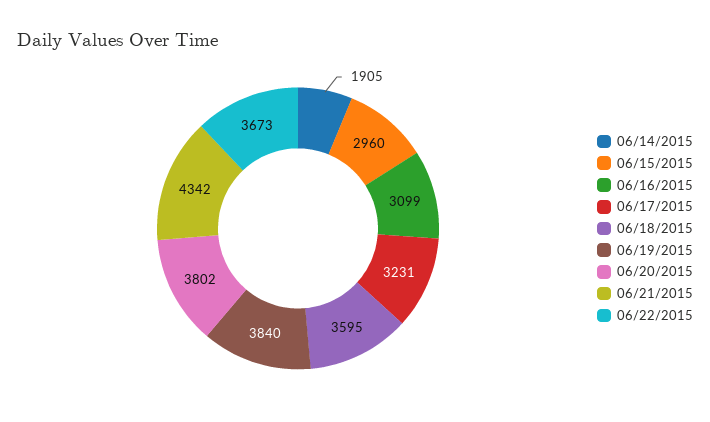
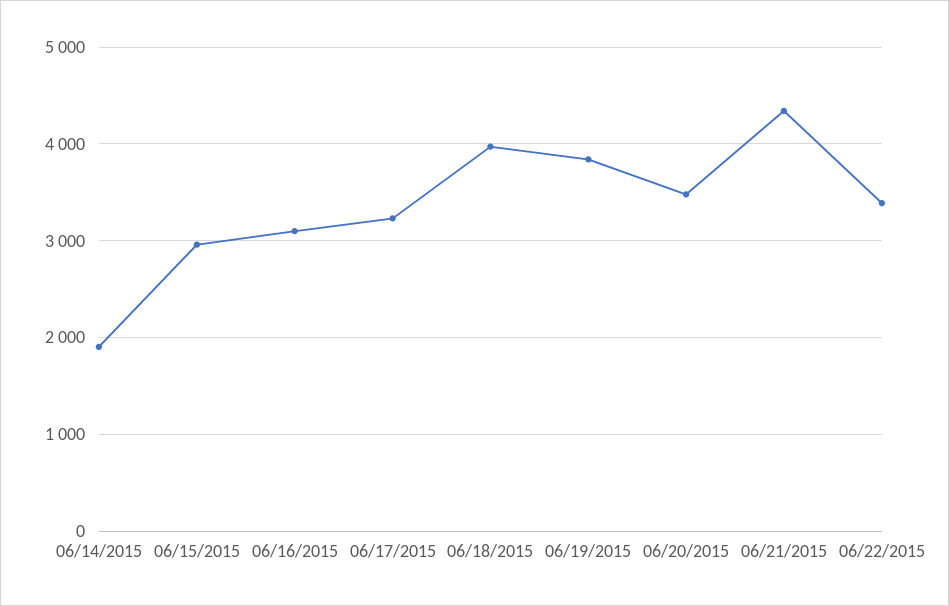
  {
    "06/14/2015": 1905,
    "06/15/2015": 2960,
    "06/16/2015": 3099,
    "06/17/2015": 3231,
-   "06/18/2015": 3595,
+   "06/18/2015": 4000,
    "06/19/2015": 3840,
-   "06/20/2015": 3802,
+   "06/20/2015": 3500,
    "06/21/2015": 4342,
-   "06/22/2015": 3673
+   "06/22/2015": 3400
  }

